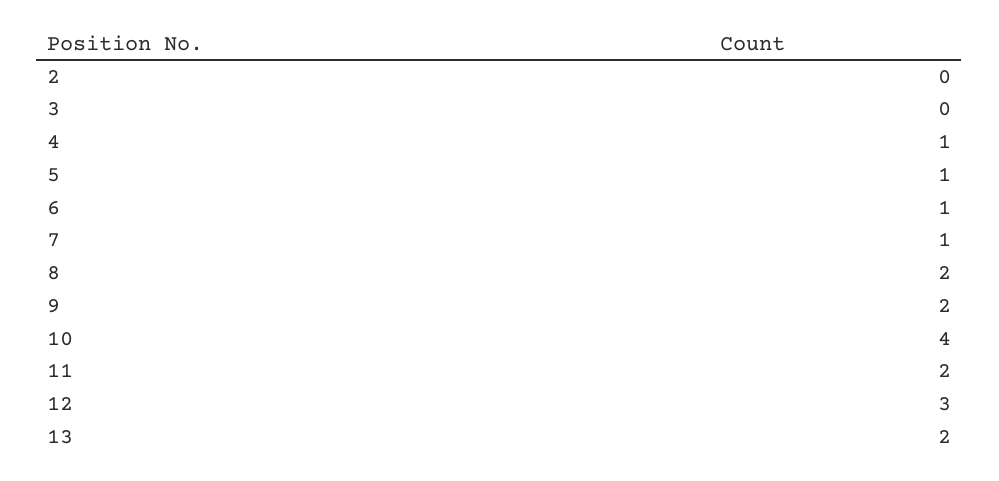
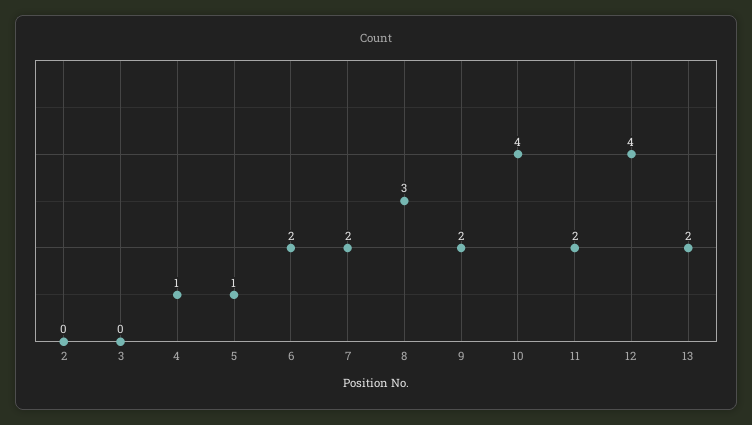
  {
    "2": 0,
    "3": 0,
    "4": 1,
    "5": 1,
-   "6": 1,
+   "6": 2,
-   "7": 1,
+   "7": 2,
-   "8": 2,
+   "8": 3,
    "9": 2,
    "10": 4,
    "11": 2,
-   "12": 3,
+   "12": 4,
    "13": 2
  }

